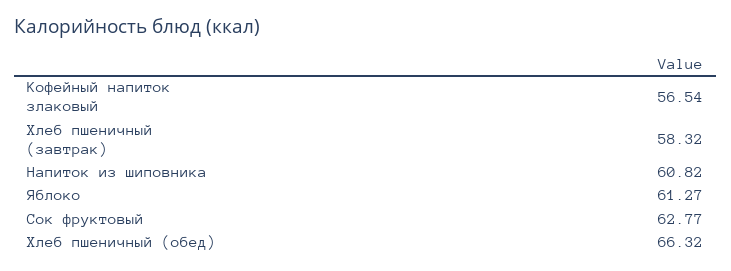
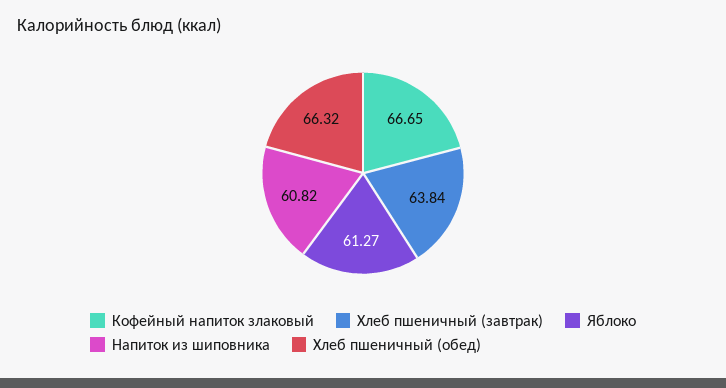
  {
-   "Кофейный напиток злаковый": 56.54,
+   "Кофейный напиток злаковый": 66.65,
-   "Хлеб пшеничный (завтрак)": 58.32,
+   "Хлеб пшеничный (завтрак)": 63.84,
    "Напиток из шиповника": 60.82,
    "Яблоко": 61.27,
-   "Сок фруктовый": 62.77,
    "Хлеб пшеничный (обед)": 66.32
  }

